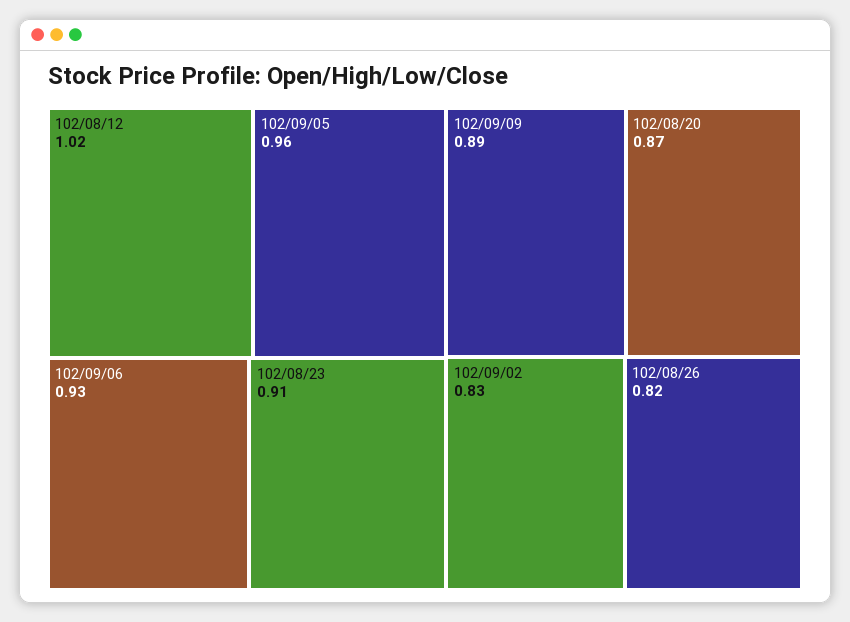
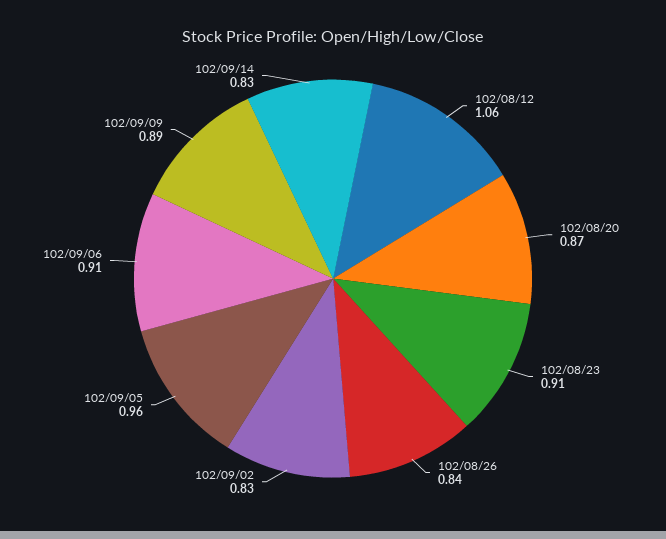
  {
-   "102/08/12": 1.02,
+   "102/08/12": 1.06,
    "102/09/05": 0.96,
-   "102/09/06": 0.93,
+   "102/09/06": 0.91,
    "102/08/23": 0.91,
    "102/09/09": 0.89,
    "102/08/20": 0.87,
    "102/09/02": 0.83,
-   "102/08/26": 0.82
+   "102/08/26": 0.84,
+   "102/09/14": 0.83
  }

